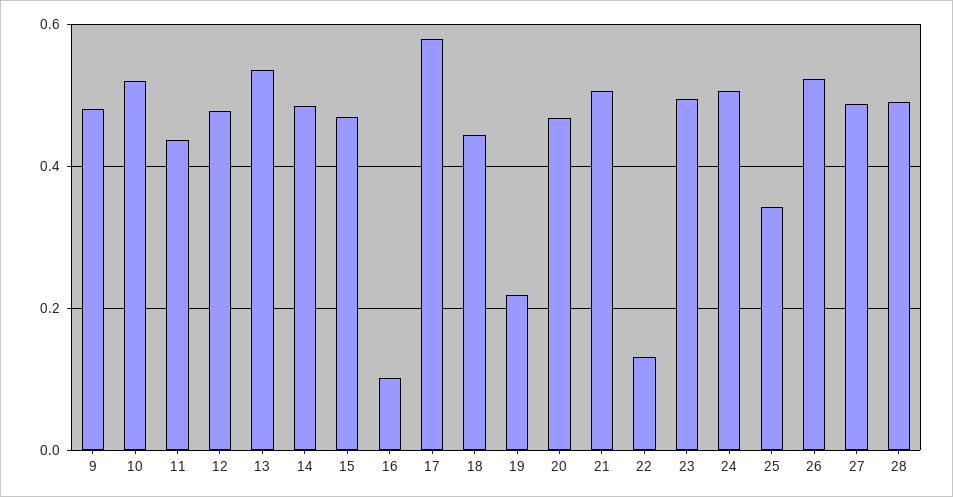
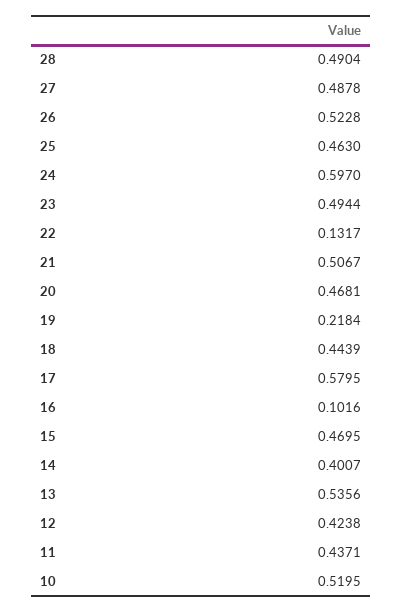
  {
-   "9": 0.48,
    "10": 0.5195,
    "11": 0.4371,
-   "12": 0.48,
+   "12": 0.4238,
    "13": 0.5356,
-   "14": 0.48,
+   "14": 0.4007,
    "15": 0.4695,
    "16": 0.1016,
    "17": 0.5795,
    "18": 0.4439,
    "19": 0.2184,
    "20": 0.4681,
    "21": 0.5067,
    "22": 0.1317,
    "23": 0.4944,
-   "24": 0.5,
+   "24": 0.597,
-   "25": 0.34,
+   "25": 0.463,
    "26": 0.5228,
    "27": 0.4878,
    "28": 0.4904
  }

